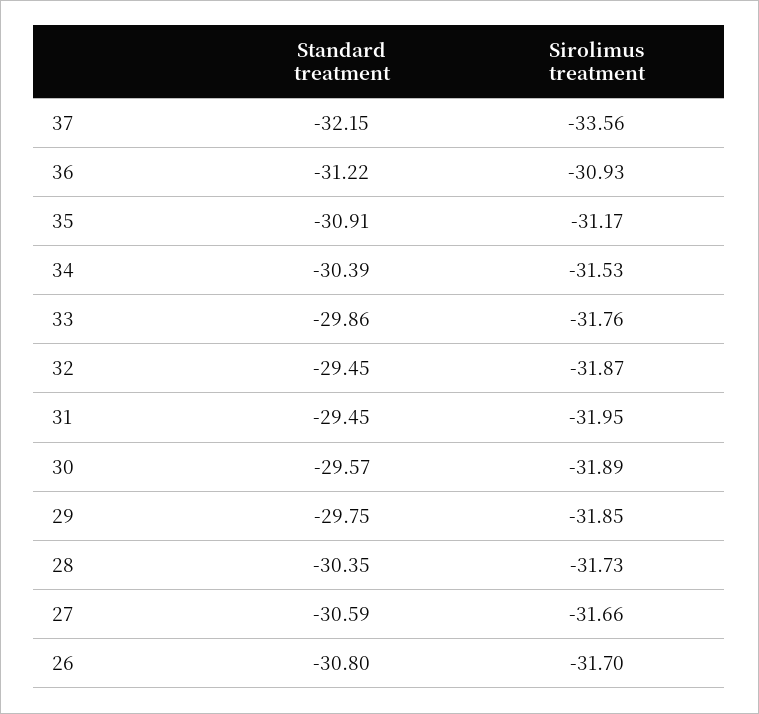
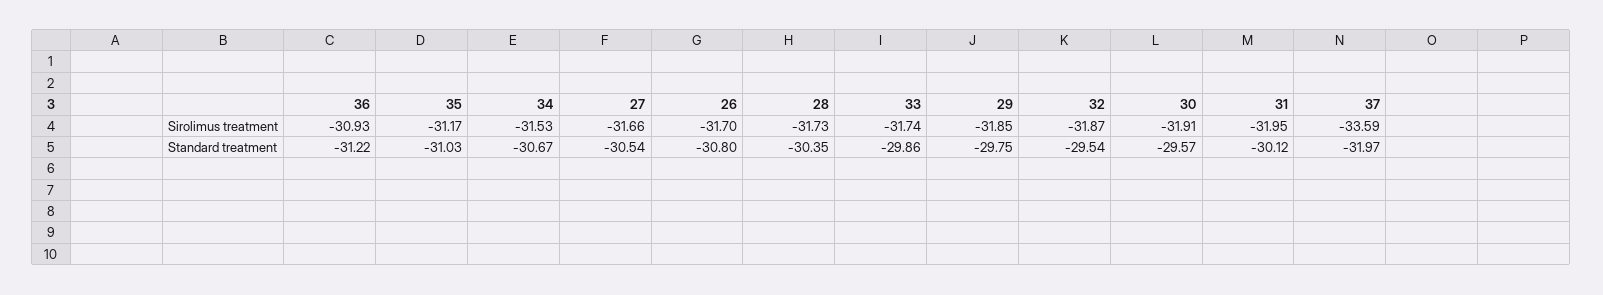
  {
    "Standard treatment": {
-     "37": -32.15,
+     "37": -31.97,
      "36": -31.22,
-     "35": -30.91,
+     "35": -31.03,
-     "34": -30.39,
+     "34": -30.67,
      "33": -29.86,
-     "32": -29.45,
+     "32": -29.54,
-     "31": -29.45,
+     "31": -30.12,
      "30": -29.57,
      "29": -29.75,
      "28": -30.35,
-     "27": -30.59,
+     "27": -30.54,
      "26": -30.8
    },
    "Sirolimus treatment": {
-     "37": -33.56,
+     "37": -33.59,
      "36": -30.93,
      "35": -31.17,
      "34": -31.53,
-     "33": -31.76,
+     "33": -31.74,
      "32": -31.87,
      "31": -31.95,
-     "30": -31.89,
+     "30": -31.91,
      "29": -31.85,
      "28": -31.73,
      "27": -31.66,
      "26": -31.7
    }
  }

